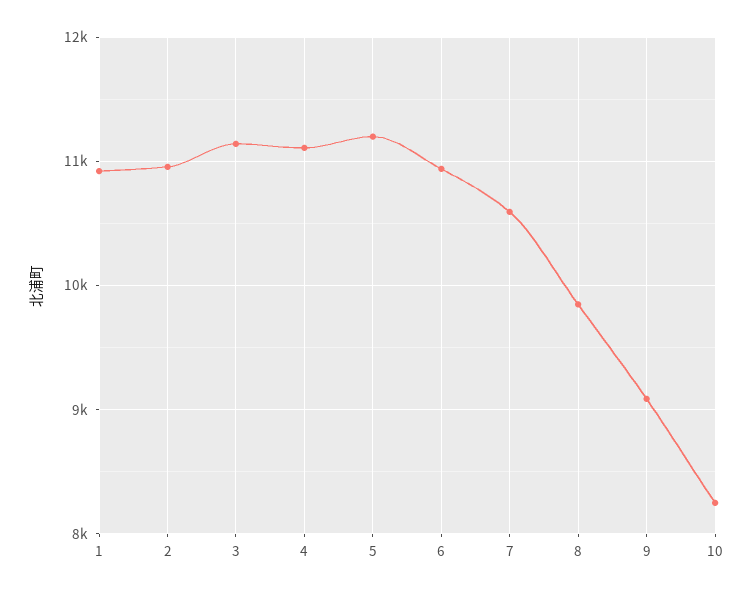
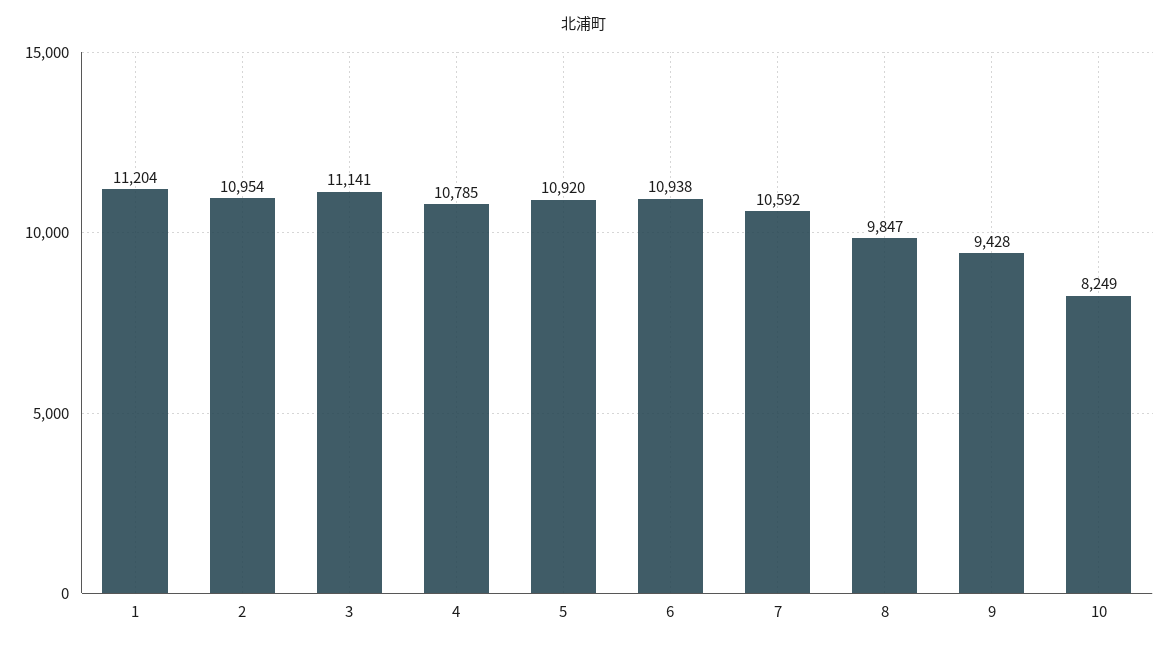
  {
-   "1": 10900,
+   "1": 11204,
    "2": 10954,
    "3": 11141,
-   "4": 11100,
+   "4": 10785,
-   "5": 11200,
+   "5": 10920,
    "6": 10938,
    "7": 10592,
    "8": 9847,
-   "9": 9100,
+   "9": 9428,
    "10": 8249
  }

